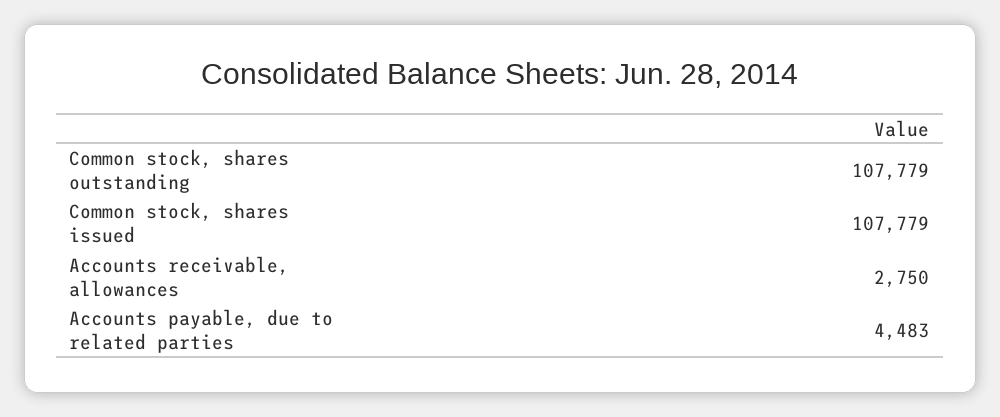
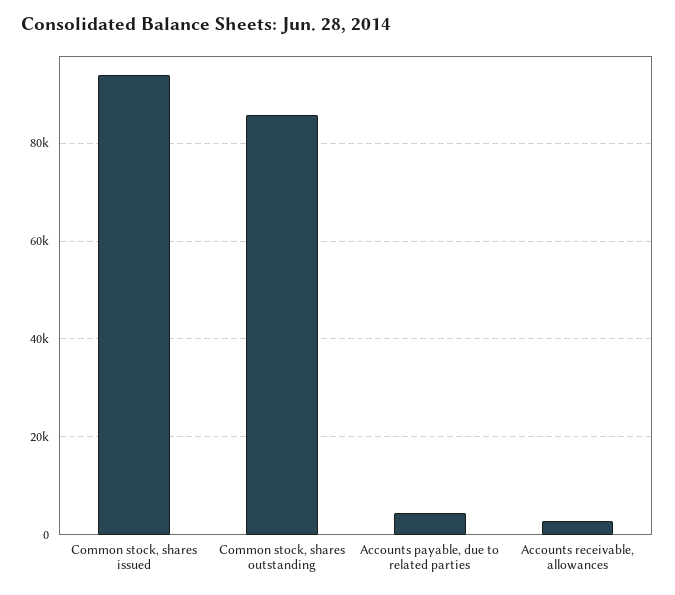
  {
-   "Common stock, shares outstanding": 107779,
+   "Common stock, shares outstanding": 86000,
-   "Common stock, shares issued": 107779,
+   "Common stock, shares issued": 94000,
    "Accounts receivable, allowances": 2750,
    "Accounts payable, due to related parties": 4483
  }

